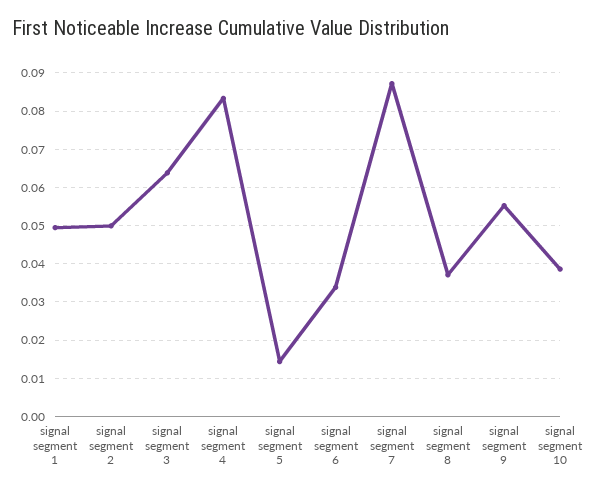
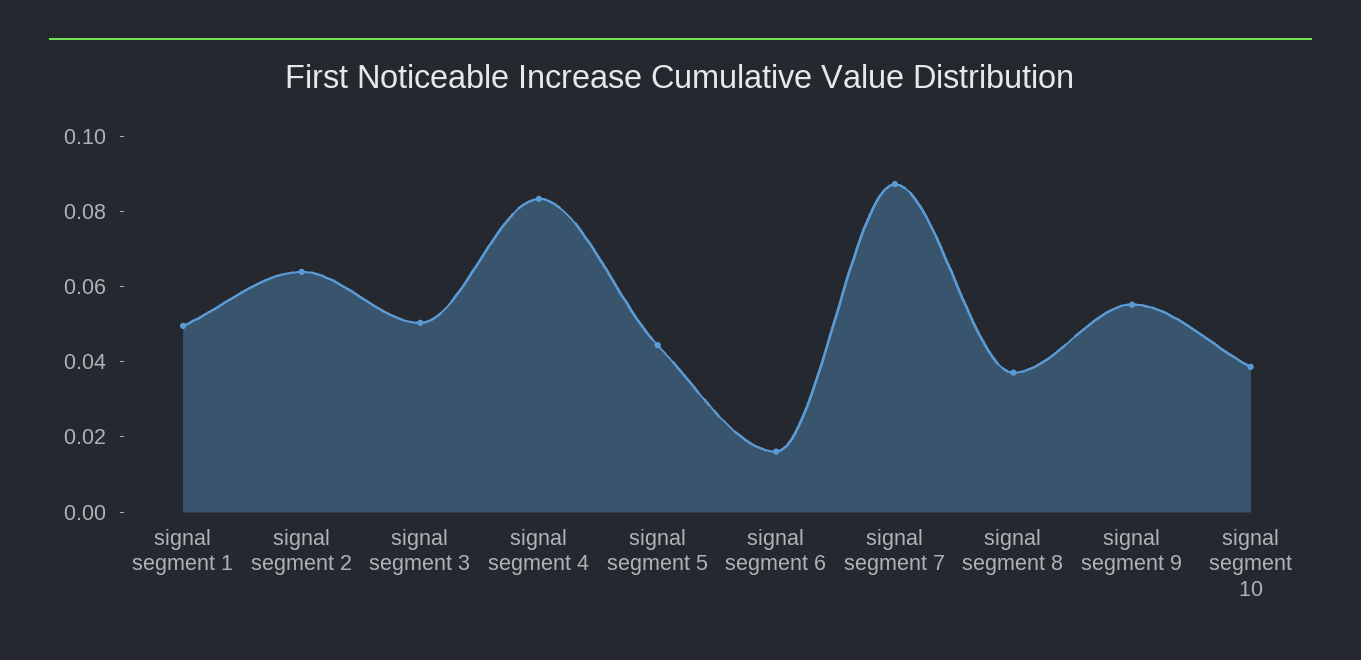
  {
    "signal segment 1": 0.05,
-   "signal segment 2": 0.05,
+   "signal segment 2": 0.065,
-   "signal segment 3": 0.064,
+   "signal segment 3": 0.05,
    "signal segment 4": 0.084,
-   "signal segment 5": 0.014,
+   "signal segment 5": 0.045,
-   "signal segment 6": 0.034,
+   "signal segment 6": 0.015,
    "signal segment 7": 0.088,
    "signal segment 8": 0.038,
    "signal segment 9": 0.056,
    "signal segment 10": 0.038
  }

